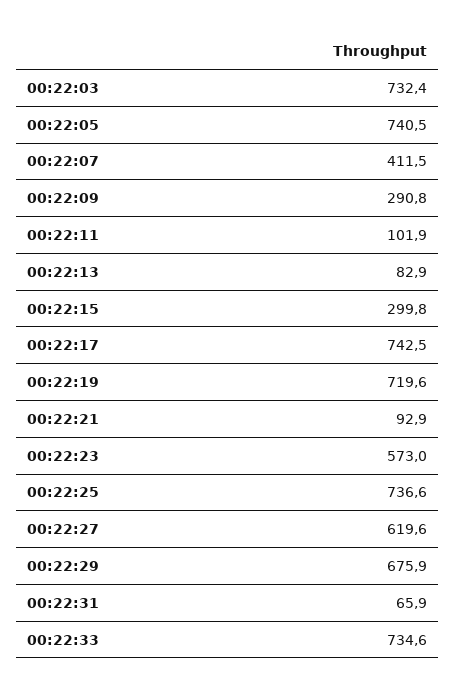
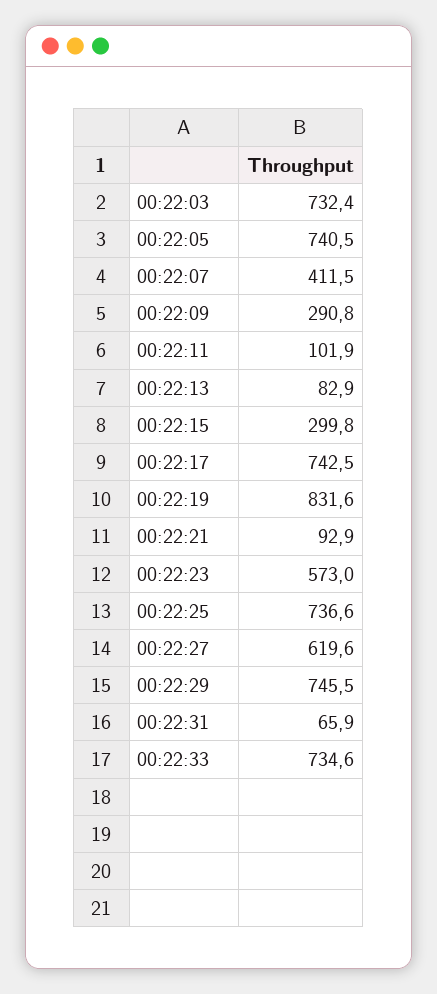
  {
    "00:22:03": 732.4,
    "00:22:05": 740.5,
    "00:22:07": 411.5,
    "00:22:09": 290.8,
    "00:22:11": 101.9,
    "00:22:13": 82.9,
    "00:22:15": 299.8,
    "00:22:17": 742.5,
-   "00:22:19": 719.6,
+   "00:22:19": 831.6,
    "00:22:21": 92.9,
    "00:22:23": 573,
    "00:22:25": 736.6,
    "00:22:27": 619.6,
-   "00:22:29": 675.9,
+   "00:22:29": 745.5,
    "00:22:31": 65.9,
    "00:22:33": 734.6
  }

